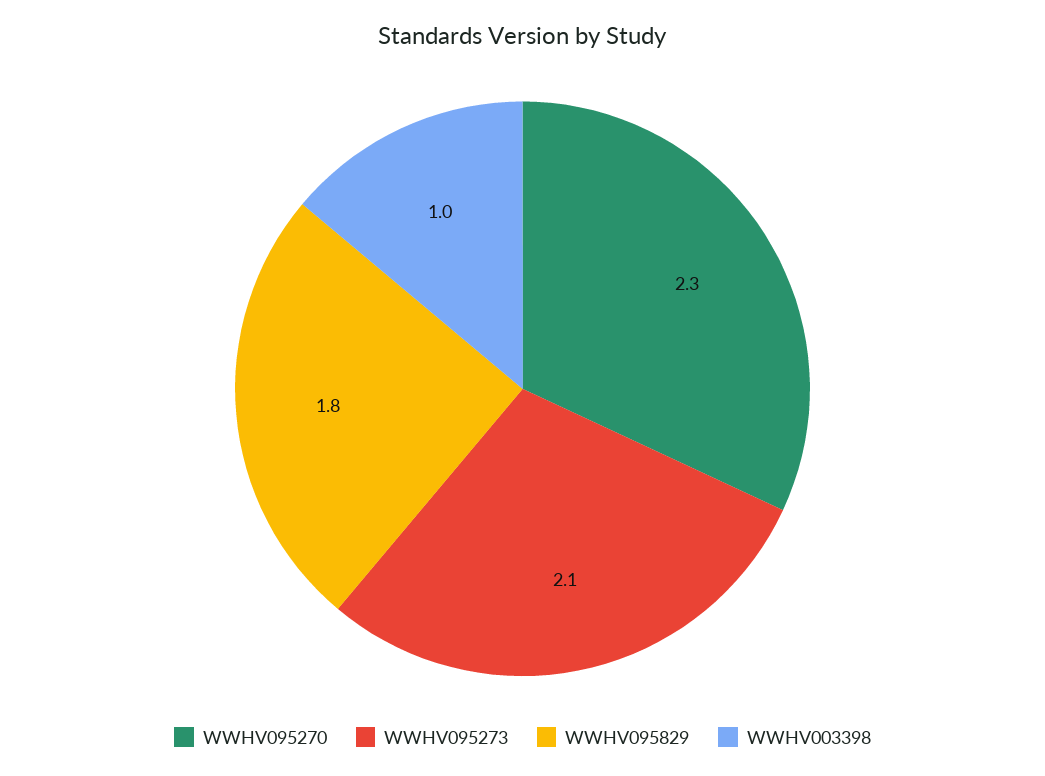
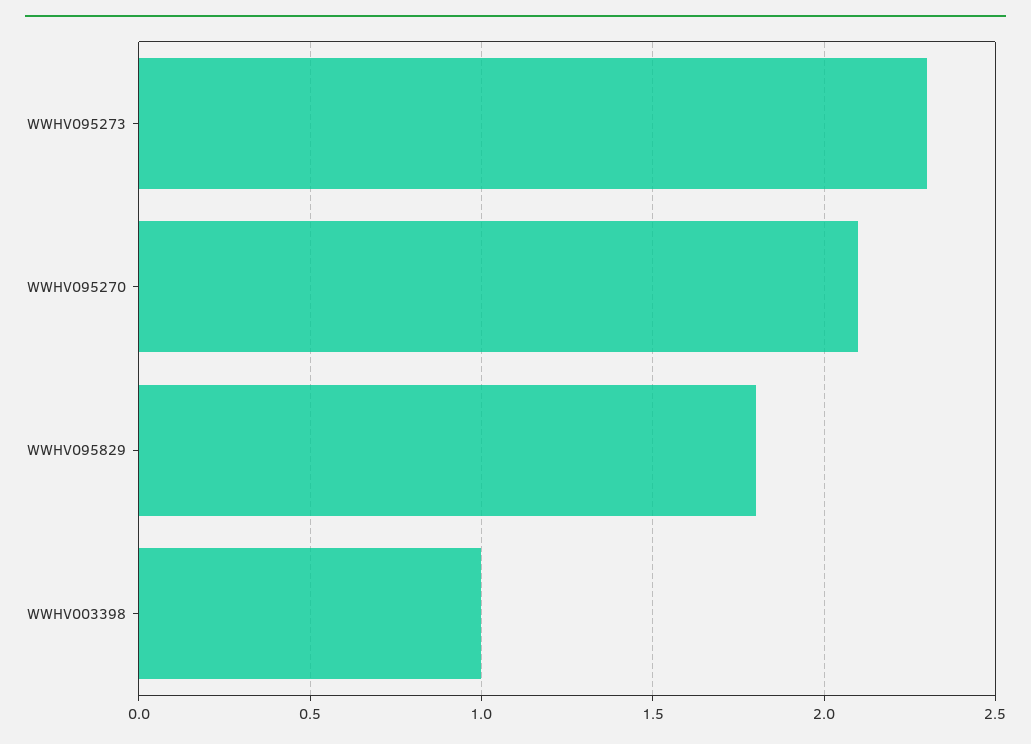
  {
-   "WWHV095270": 2.3,
+   "WWHV095270": 2.1,
-   "WWHV095273": 2.1,
+   "WWHV095273": 2.3,
    "WWHV095829": 1.8,
    "WWHV003398": 1
  }

